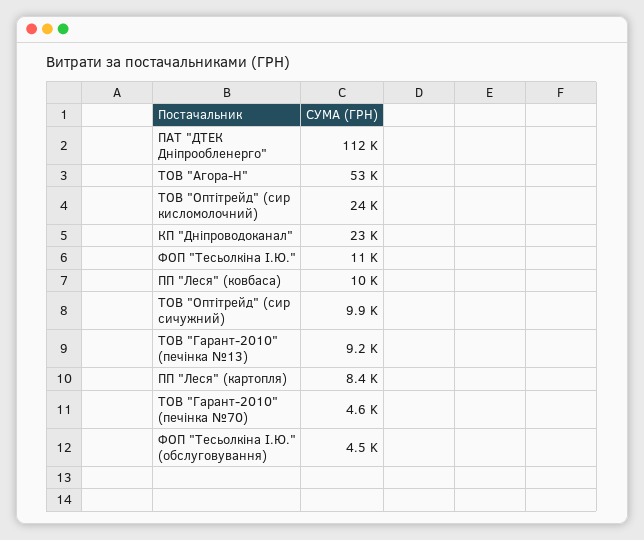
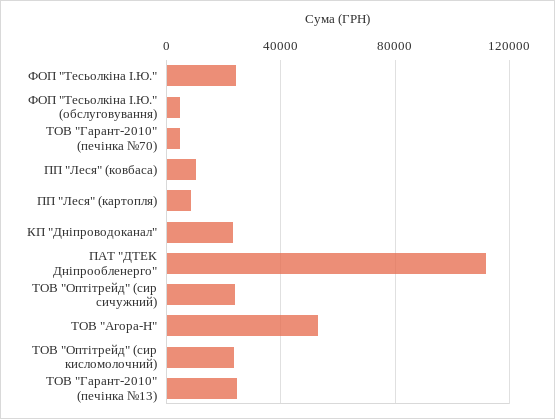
  {
    "ПАТ \"ДТЕК Дніпрообленерго\"": 112000,
    "ТОВ \"Агора-Н\"": 53000,
    "ТОВ \"Оптітрейд\" (сир кисломолочний)": 24000,
    "КП \"Дніпроводоканал\"": 23000,
-   "ФОП \"Тесьолкіна І.Ю.\"": 11000,
+   "ФОП \"Тесьолкіна І.Ю.\"": 25000,
    "ПП \"Леся\" (ковбаса)": 10000,
-   "ТОВ \"Оптітрейд\" (сир сичужний)": 9900,
+   "ТОВ \"Оптітрейд\" (сир сичужний)": 25000,
-   "ТОВ \"Гарант-2010\" (печінка №13)": 9200,
+   "ТОВ \"Гарант-2010\" (печінка №13)": 25000,
    "ПП \"Леся\" (картопля)": 8400,
    "ТОВ \"Гарант-2010\" (печінка №70)": 4600,
    "ФОП \"Тесьолкіна І.Ю.\" (обслуговування)": 4500
  }

